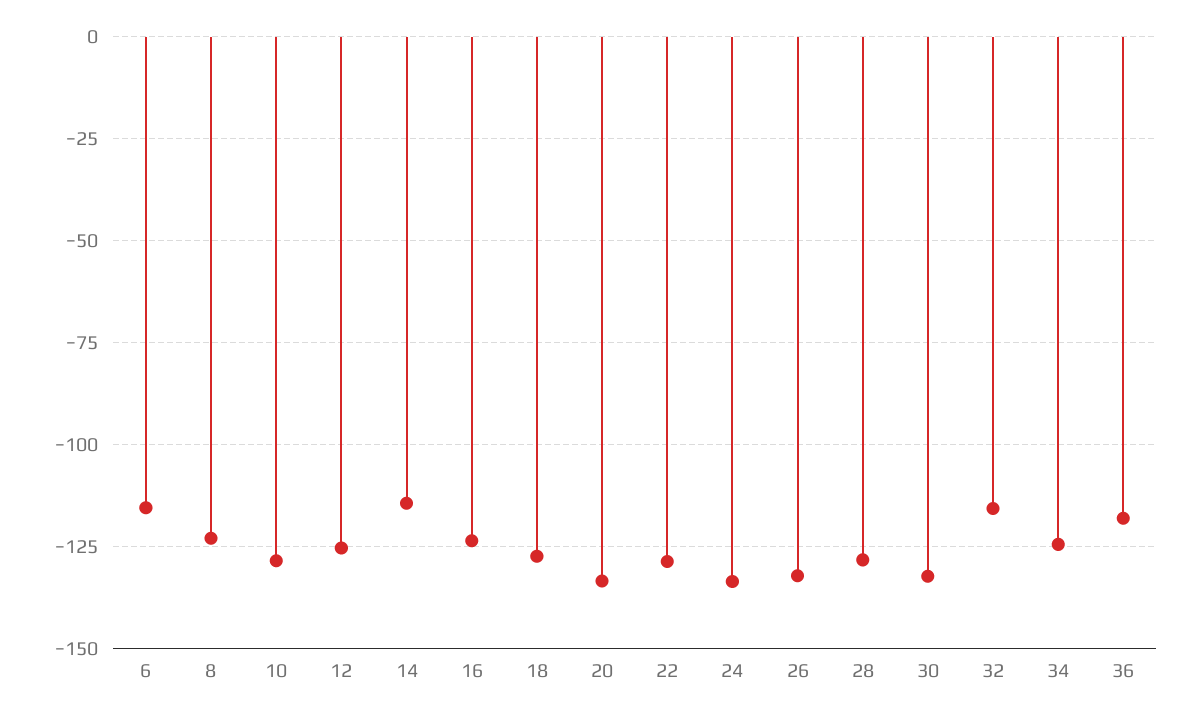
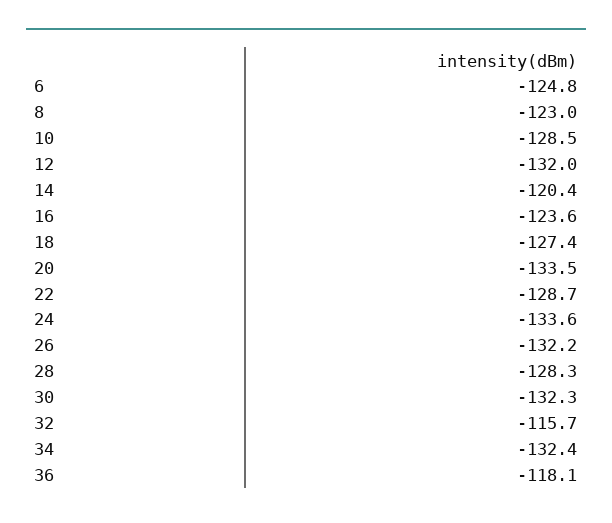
  {
-   "6": -115,
+   "6": -124.8,
    "8": -123,
    "10": -128.5,
-   "12": -125,
+   "12": -132,
-   "14": -115,
+   "14": -120.4,
    "16": -123.6,
    "18": -127.4,
    "20": -133.5,
    "22": -128.7,
    "24": -133.6,
    "26": -132.2,
    "28": -128.3,
    "30": -132.3,
    "32": -115.7,
-   "34": -125,
+   "34": -132.4,
    "36": -118.1
  }

